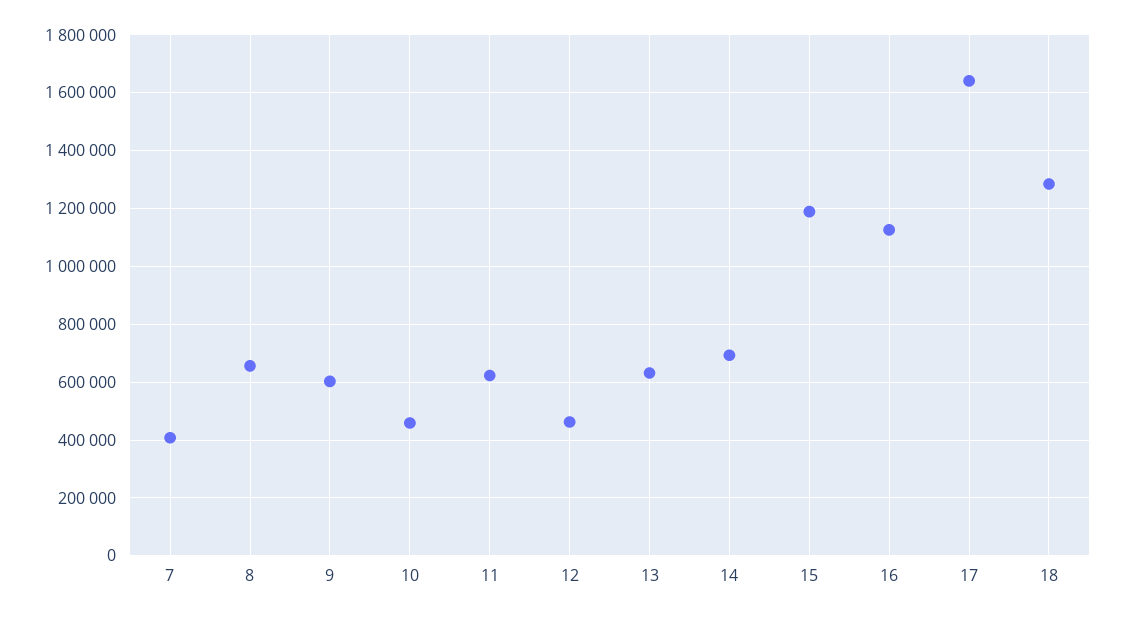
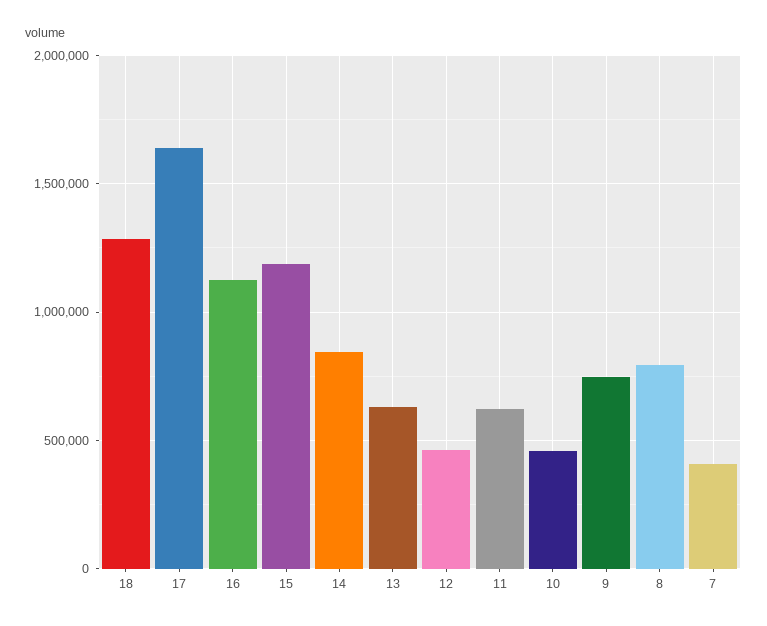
  {
    "7": 400000,
-   "8": 650000,
+   "8": 800000,
-   "9": 600000,
+   "9": 750000,
    "10": 450000,
    "11": 625000,
    "12": 450000,
    "13": 625000,
-   "14": 700000,
+   "14": 850000,
    "15": 1200000,
    "16": 1125000,
    "17": 1650000,
    "18": 1275000
  }

